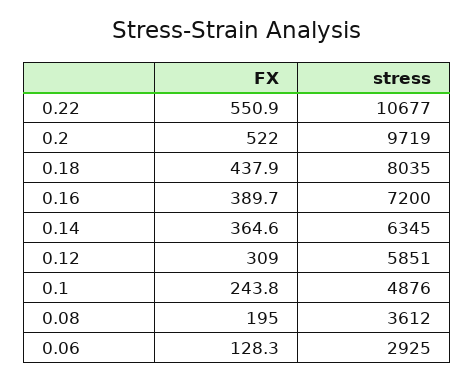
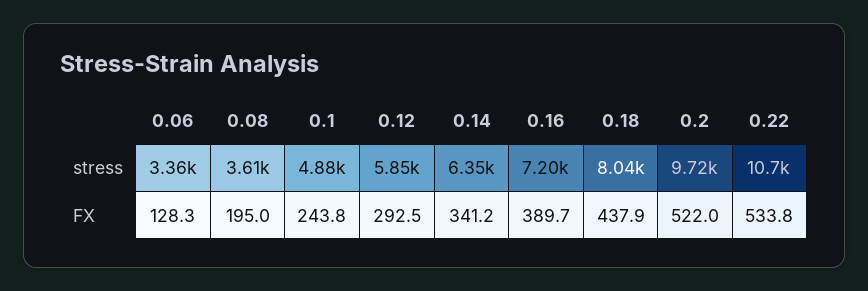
  {
    "FX": {
-     "0.22": 550.9,
+     "0.22": 533.8,
      "0.2": 522,
      "0.18": 437.9,
      "0.16": 389.7,
-     "0.14": 364.6,
+     "0.14": 341.2,
-     "0.12": 309,
+     "0.12": 292.5,
      "0.1": 243.8,
      "0.08": 195,
      "0.06": 128.3
    },
    "stress": {
      "0.22": 10677,
      "0.2": 9719,
      "0.18": 8035,
      "0.16": 7200,
      "0.14": 6345,
      "0.12": 5851,
      "0.1": 4876,
      "0.08": 3612,
-     "0.06": 2925
+     "0.06": 3360
    }
  }

